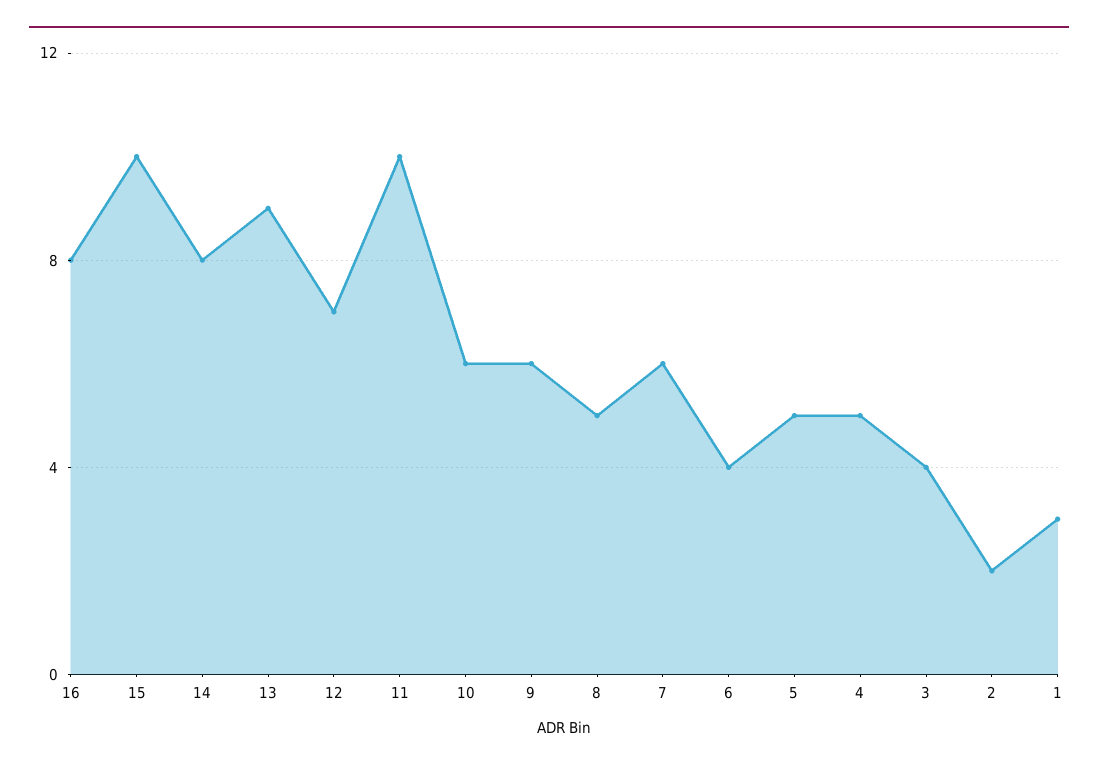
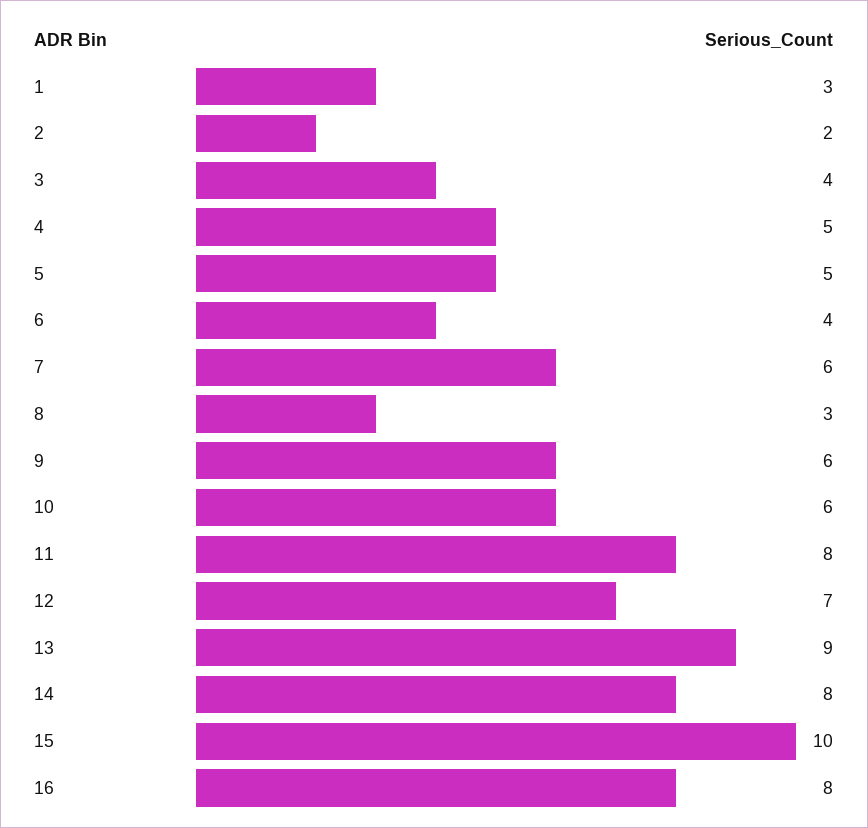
  {
    "16": 8,
    "15": 10,
    "14": 8,
    "13": 9,
    "12": 7,
-   "11": 10,
+   "11": 8,
    "10": 6,
    "9": 6,
-   "8": 5,
+   "8": 3,
    "7": 6,
    "6": 4,
    "5": 5,
    "4": 5,
    "3": 4,
    "2": 2,
    "1": 3
  }

